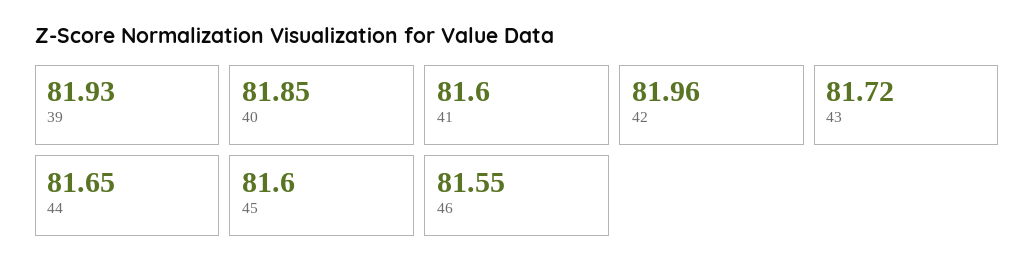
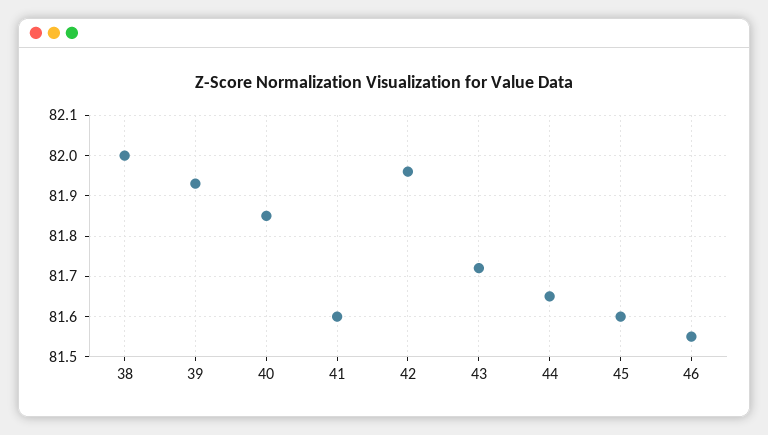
  {
    "39": 81.93,
    "40": 81.85,
    "41": 81.6,
    "42": 81.96,
    "43": 81.72,
    "44": 81.65,
    "45": 81.6,
-   "46": 81.55
+   "46": 81.55,
+   "38": 82
  }

